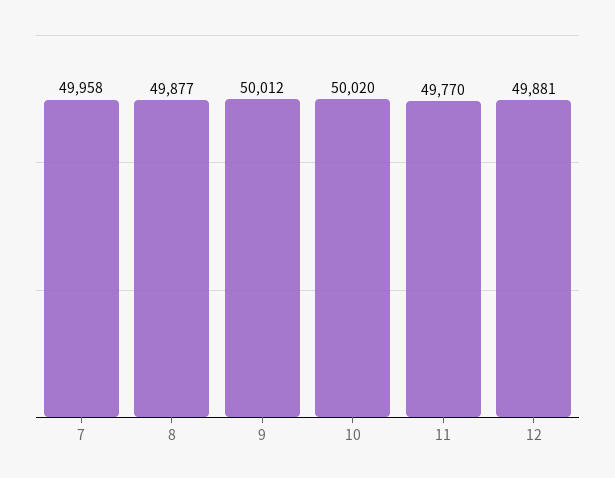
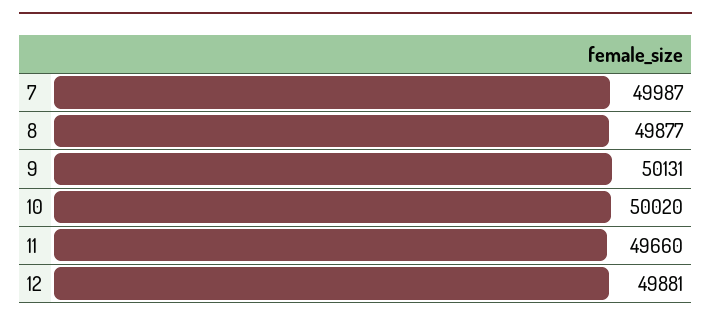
  {
-   "7": 49958,
+   "7": 49987,
    "8": 49877,
-   "9": 50012,
+   "9": 50131,
    "10": 50020,
-   "11": 49770,
+   "11": 49660,
    "12": 49881
  }

